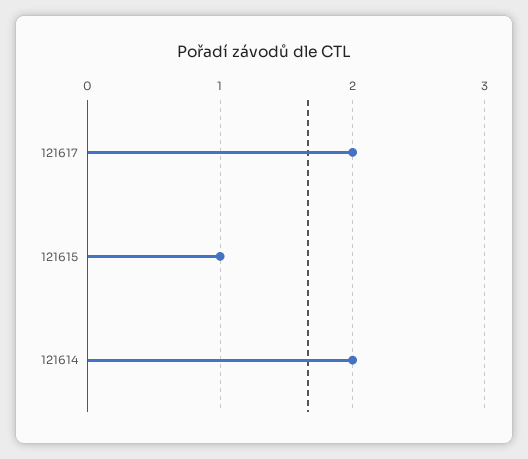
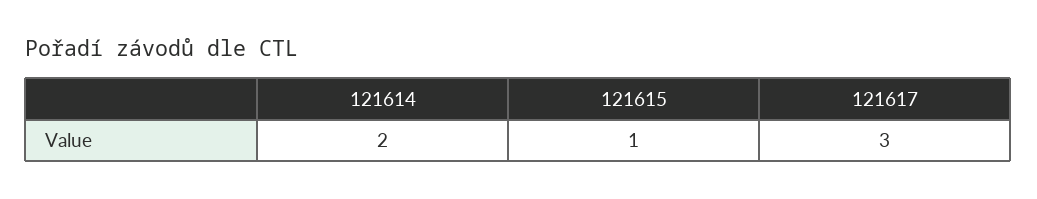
  {
-   "121617": 2,
+   "121617": 3,
    "121615": 1,
    "121614": 2
  }

